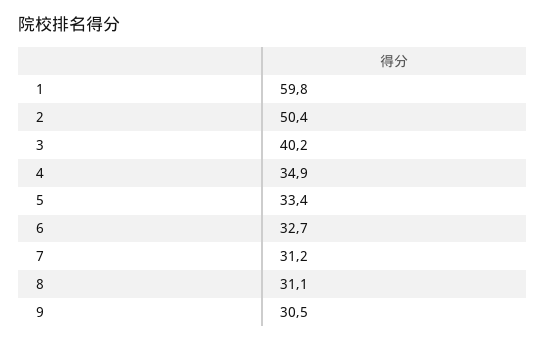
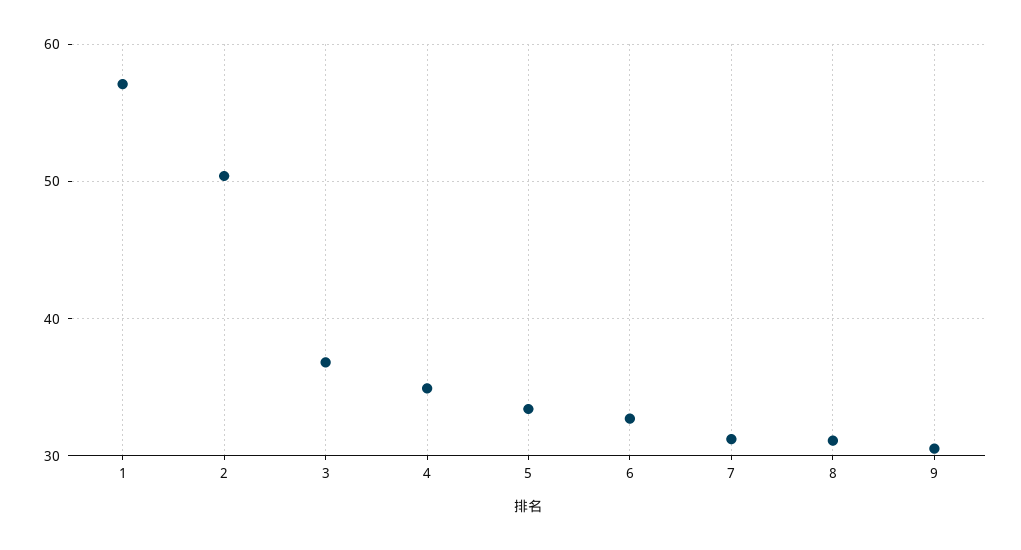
  {
-   "1": 59.8,
+   "1": 57,
    "2": 50.4,
-   "3": 40.2,
+   "3": 37,
    "4": 34.9,
    "5": 33.4,
    "6": 32.7,
    "7": 31.2,
    "8": 31.1,
    "9": 30.5
  }

